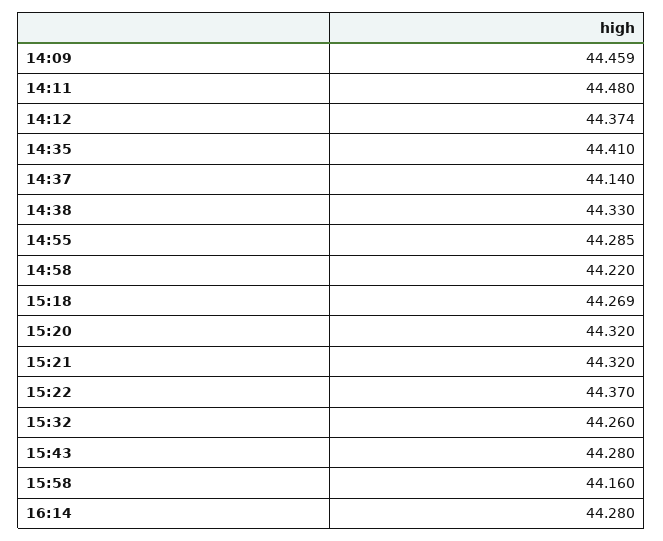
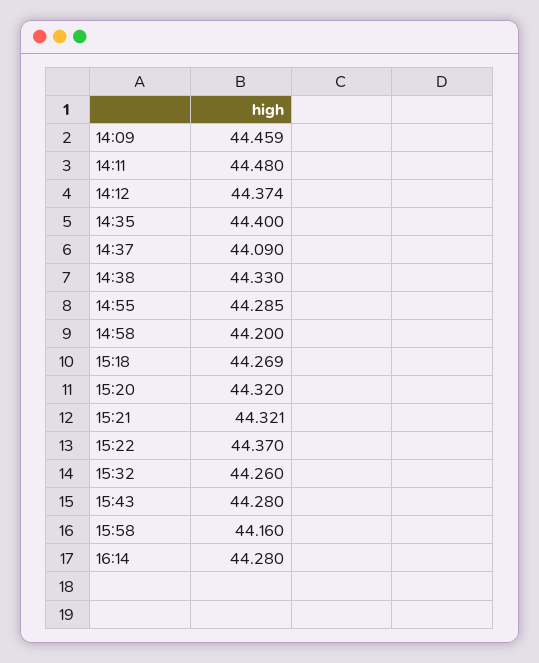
  {
    "14:09": 44.459,
    "14:11": 44.48,
    "14:12": 44.374,
-   "14:35": 44.41,
+   "14:35": 44.4,
-   "14:37": 44.14,
+   "14:37": 44.09,
    "14:38": 44.33,
    "14:55": 44.285,
-   "14:58": 44.22,
+   "14:58": 44.2,
    "15:18": 44.269,
    "15:20": 44.32,
-   "15:21": 44.32,
+   "15:21": 44.321,
    "15:22": 44.37,
    "15:32": 44.26,
    "15:43": 44.28,
    "15:58": 44.16,
    "16:14": 44.28
  }

